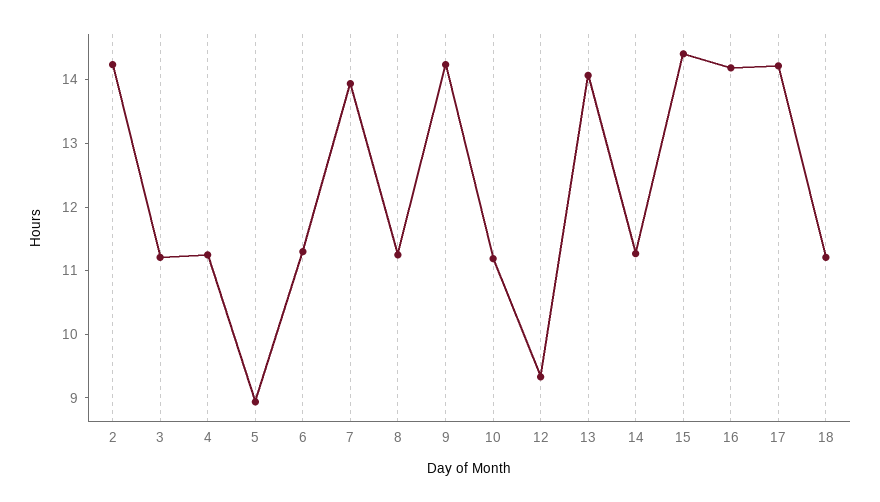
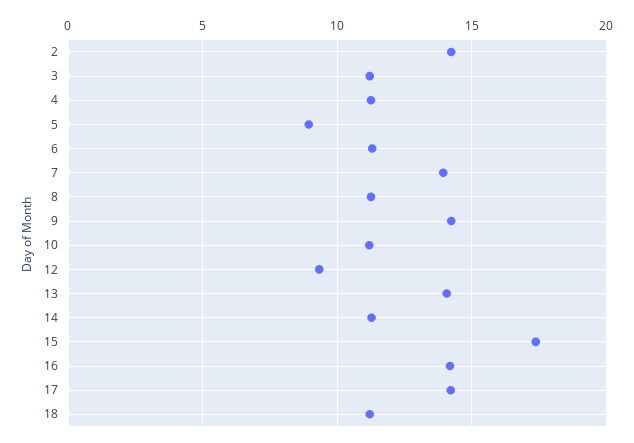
  {
    "2": 14.2,
    "3": 11.2,
    "4": 11.2,
    "5": 9,
    "6": 11.4,
    "7": 14,
    "8": 11.2,
    "9": 14.2,
    "10": 11.2,
    "12": 9.4,
    "13": 14,
    "14": 11.2,
-   "15": 14.4,
+   "15": 17.5,
    "16": 14.2,
    "17": 14.2,
    "18": 11.2
  }

